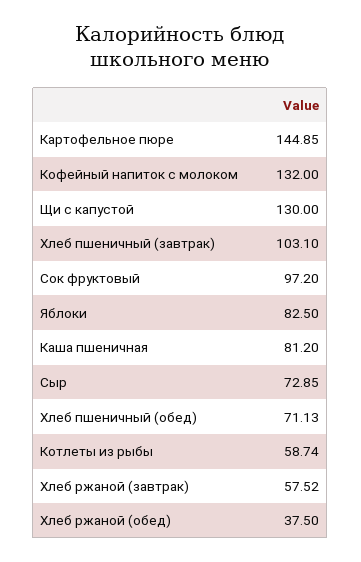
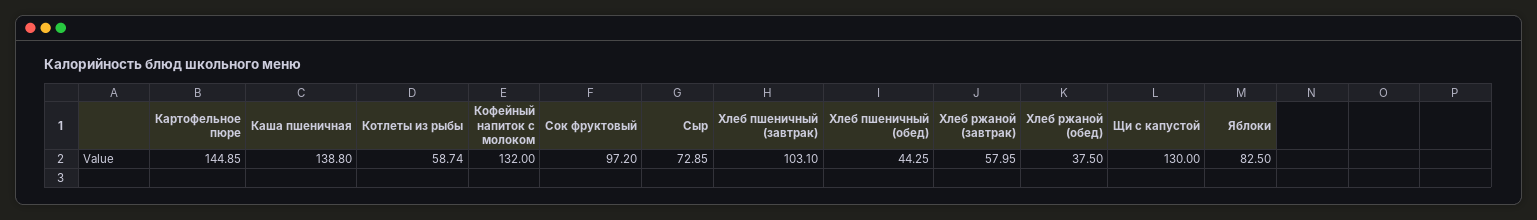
  {
    "Картофельное пюре": 144.85,
    "Кофейный напиток с молоком": 132,
    "Щи с капустой": 130,
    "Хлеб пшеничный (завтрак)": 103.1,
    "Сок фруктовый": 97.2,
    "Яблоки": 82.5,
-   "Каша пшеничная": 81.2,
+   "Каша пшеничная": 138.8,
    "Сыр": 72.85,
-   "Хлеб пшеничный (обед)": 71.13,
+   "Хлеб пшеничный (обед)": 44.25,
    "Котлеты из рыбы": 58.74,
-   "Хлеб ржаной (завтрак)": 57.52,
+   "Хлеб ржаной (завтрак)": 57.95,
    "Хлеб ржаной (обед)": 37.5
  }

